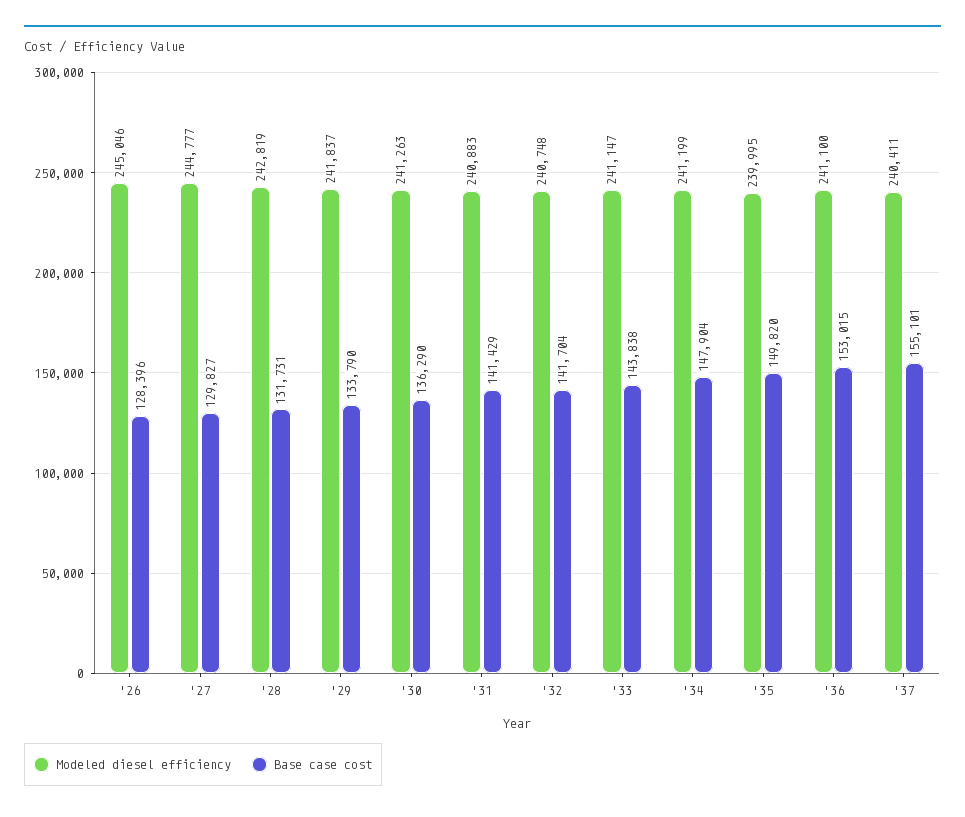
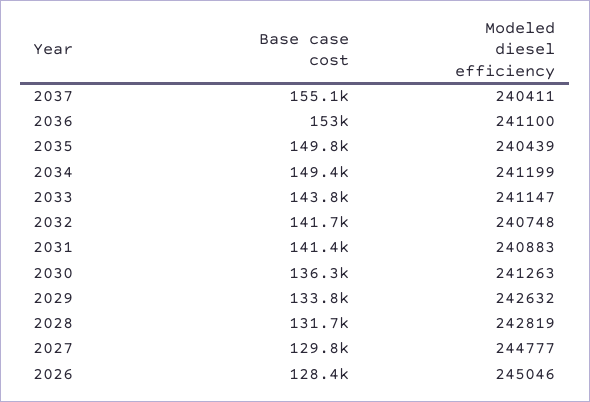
  {
    "Modeled diesel efficiency": {
      "'26": 245046,
      "'27": 244777,
      "'28": 242819,
-     "'29": 241837,
+     "'29": 242632,
      "'30": 241263,
      "'31": 240883,
      "'32": 240748,
      "'33": 241147,
      "'34": 241199,
-     "'35": 239995,
+     "'35": 240439,
      "'36": 241100,
      "'37": 240411
    },
    "Base case cost": {
      "'26": 128396,
      "'27": 129827,
      "'28": 131731,
      "'29": 133790,
      "'30": 136290,
      "'31": 141429,
      "'32": 141704,
      "'33": 143838,
-     "'34": 147904,
+     "'34": 149400,
      "'35": 149820,
      "'36": 153015,
      "'37": 155101
    }
  }

